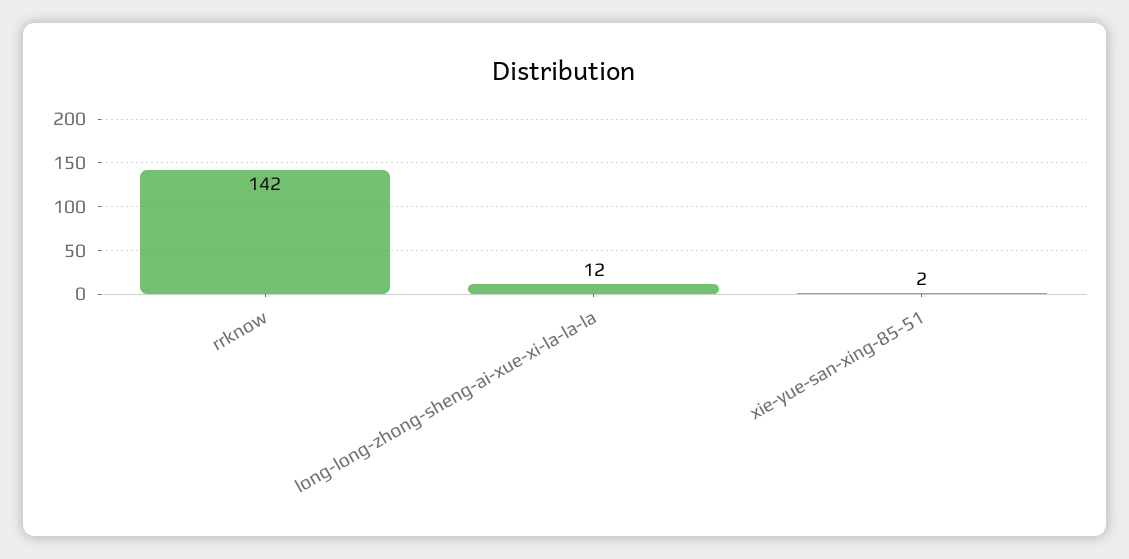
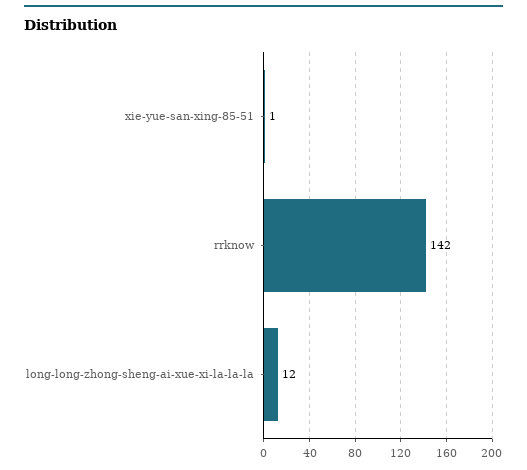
  {
    "rrknow": 142,
    "long-long-zhong-sheng-ai-xue-xi-la-la-la": 12,
-   "xie-yue-san-xing-85-51": 2
+   "xie-yue-san-xing-85-51": 1
  }

